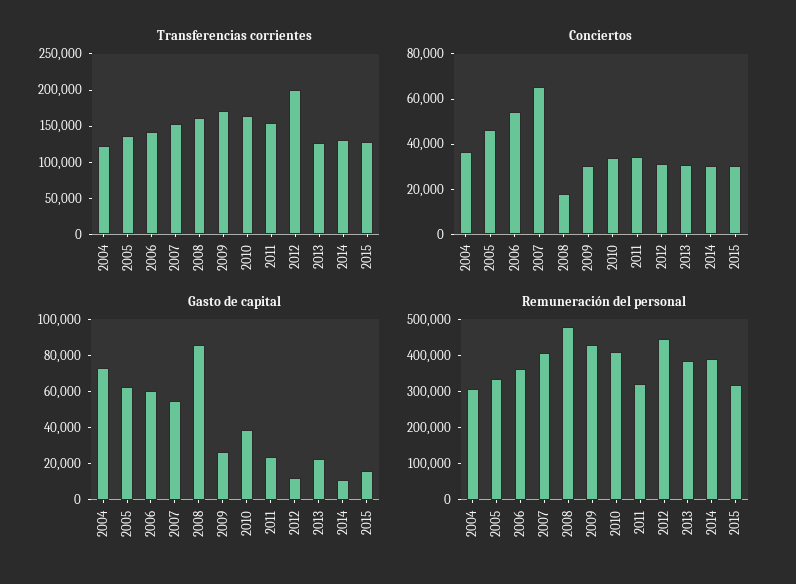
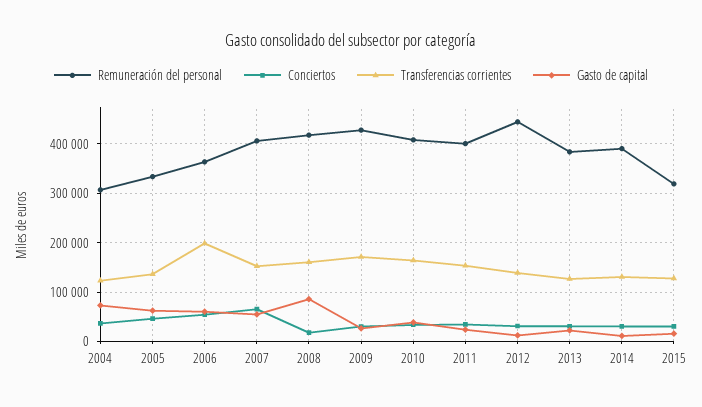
  {
    "Transferencias corrientes": {
      "2004": 120000,
      "2005": 140000,
-     "2006": 150000,
+     "2006": 200000,
      "2007": 160000,
      "2008": 160000,
      "2009": 180000,
      "2010": 160000,
      "2011": 160000,
-     "2012": 200000,
+     "2012": 140000,
      "2013": 120000,
      "2014": 140000,
      "2015": 120000
    },
    "Conciertos": {
      "2004": 35000,
      "2005": 45000,
      "2006": 55000,
      "2007": 65000,
      "2008": 20000,
      "2009": 30000,
      "2010": 35000,
      "2011": 35000,
      "2012": 30000,
      "2013": 30000,
      "2014": 30000,
      "2015": 30000
    },
    "Gasto de capital": {
      "2004": 75000,
      "2005": 65000,
      "2006": 60000,
      "2007": 55000,
      "2008": 85000,
      "2009": 25000,
      "2010": 40000,
      "2011": 25000,
      "2012": 10000,
      "2013": 20000,
      "2014": 10000,
      "2015": 15000
    },
    "Remuneración del personal": {
      "2004": 300000,
      "2005": 340000,
      "2006": 360000,
      "2007": 400000,
-     "2008": 475000,
+     "2008": 420000,
      "2009": 420000,
      "2010": 400000,
-     "2011": 325000,
+     "2011": 400000,
      "2012": 440000,
      "2013": 380000,
      "2014": 400000,
      "2015": 320000
    }
  }

